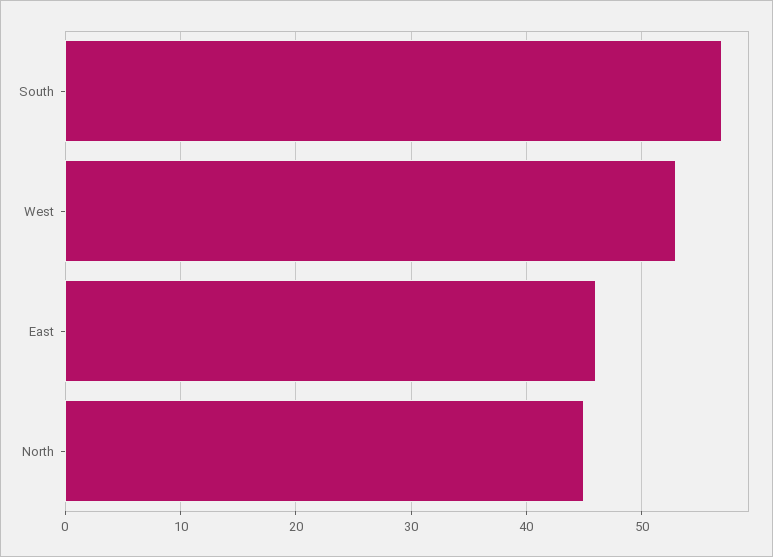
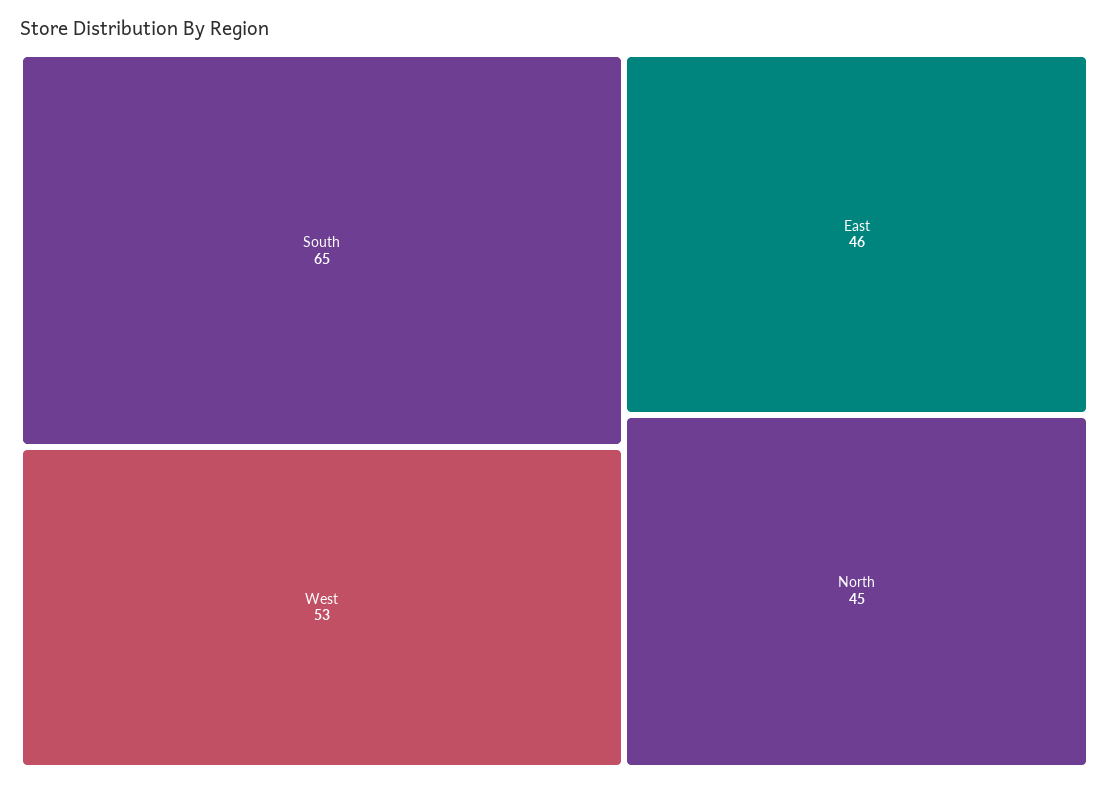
  {
-   "South": 57,
+   "South": 65,
    "West": 53,
    "East": 46,
    "North": 45
  }

